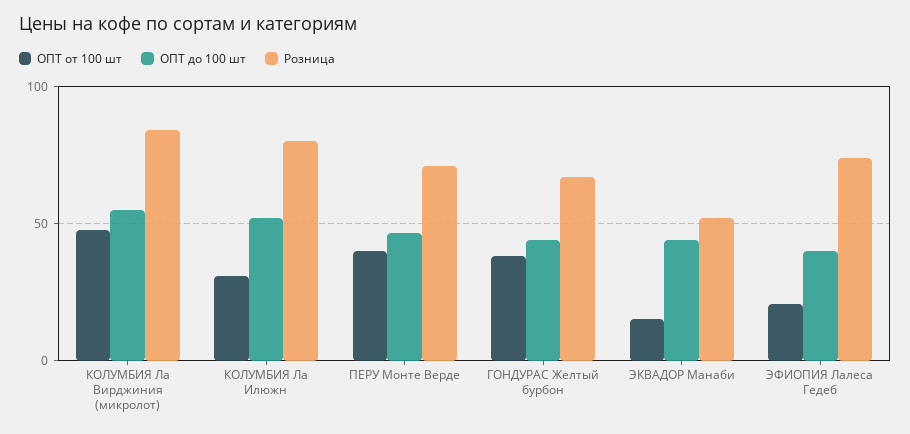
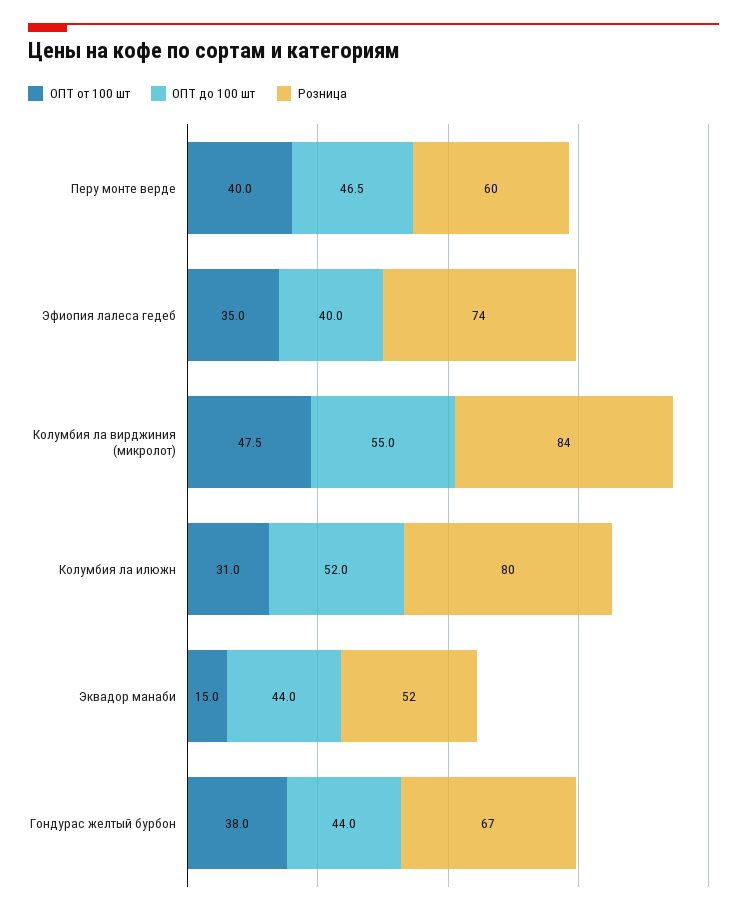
  {
    "ОПТ от 100 шт": {
      "КОЛУМБИЯ Ла Вирджиния (микролот)": 47.5,
      "КОЛУМБИЯ Ла Илюжн": 31,
      "ПЕРУ Монте Верде": 40,
      "ГОНДУРАС Желтый бурбон": 38,
      "ЭКВАДОР Манаби": 15,
-     "ЭФИОПИЯ Лалеса Гедеб": 20
+     "ЭФИОПИЯ Лалеса Гедеб": 35
    },
    "ОПТ до 100 шт": {
      "КОЛУМБИЯ Ла Вирджиния (микролот)": 55,
      "КОЛУМБИЯ Ла Илюжн": 52,
      "ПЕРУ Монте Верде": 46.5,
      "ГОНДУРАС Желтый бурбон": 44,
      "ЭКВАДОР Манаби": 44,
      "ЭФИОПИЯ Лалеса Гедеб": 40
    },
    "Розница": {
      "КОЛУМБИЯ Ла Вирджиния (микролот)": 84,
      "КОЛУМБИЯ Ла Илюжн": 80,
-     "ПЕРУ Монте Верде": 70,
+     "ПЕРУ Монте Верде": 60,
      "ГОНДУРАС Желтый бурбон": 67,
      "ЭКВАДОР Манаби": 52,
      "ЭФИОПИЯ Лалеса Гедеб": 74
    }
  }

